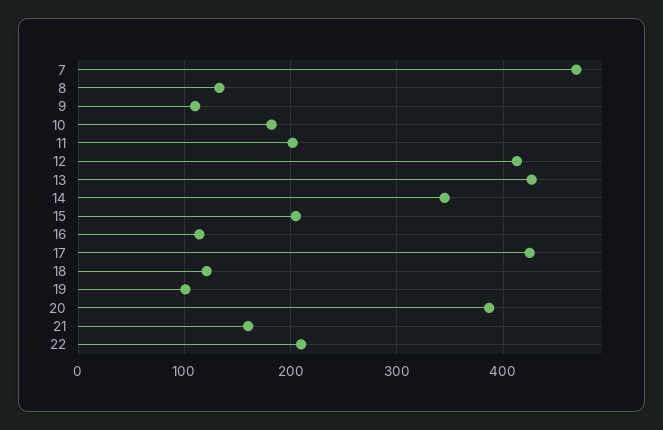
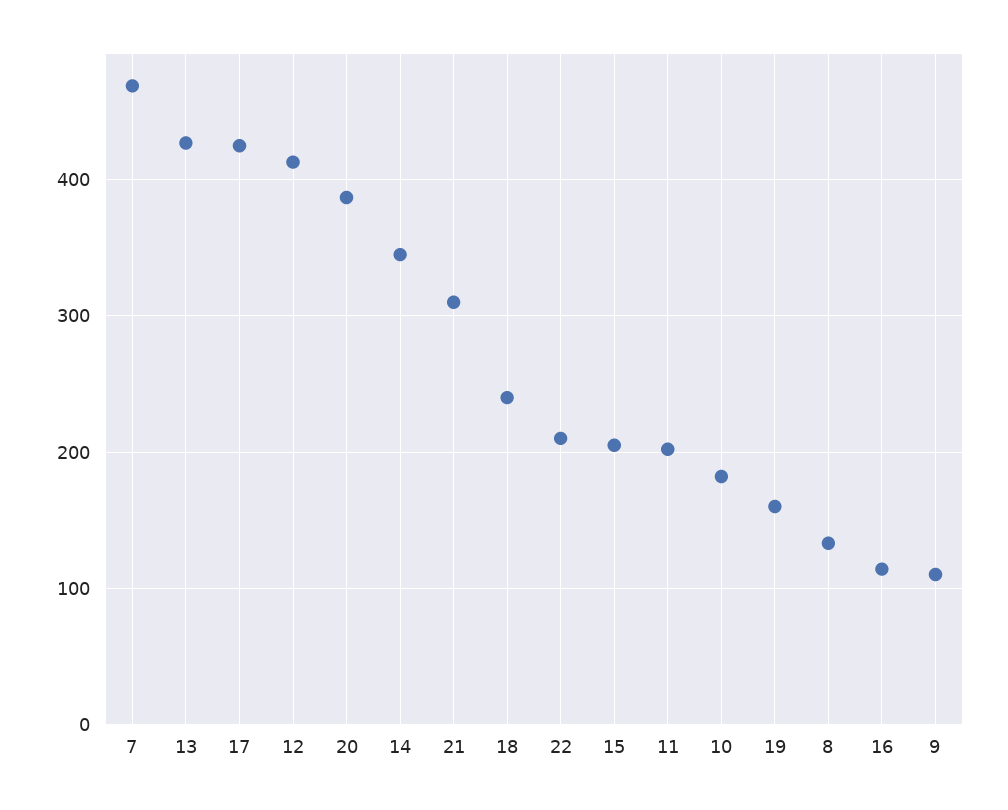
  {
    "7": 470,
    "8": 130,
    "9": 110,
    "10": 180,
    "11": 200,
    "12": 410,
    "13": 430,
    "14": 350,
    "15": 210,
    "16": 110,
    "17": 430,
-   "18": 120,
+   "18": 240,
-   "19": 100,
+   "19": 160,
    "20": 390,
-   "21": 160,
+   "21": 310,
    "22": 210
  }

